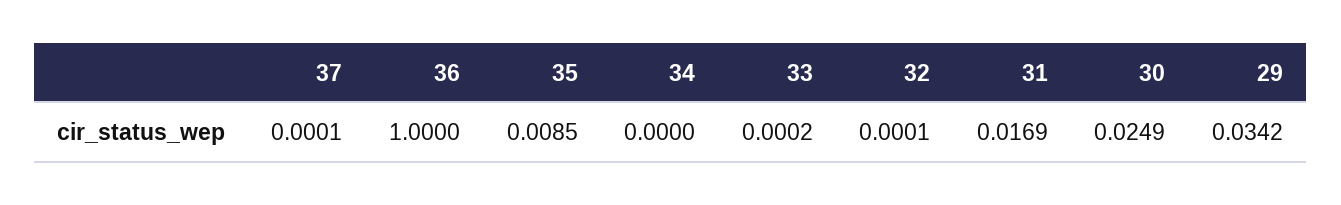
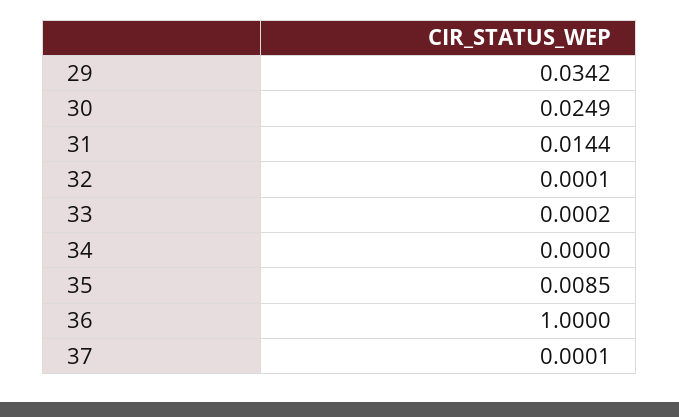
  {
    "37": 0.0001,
    "36": 1,
    "35": 0.0085,
    "34": 0,
    "33": 0.0002,
    "32": 0.0001,
-   "31": 0.0169,
+   "31": 0.0144,
    "30": 0.0249,
    "29": 0.0342
  }

